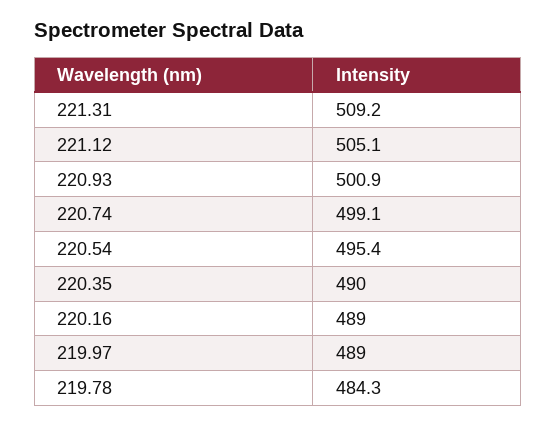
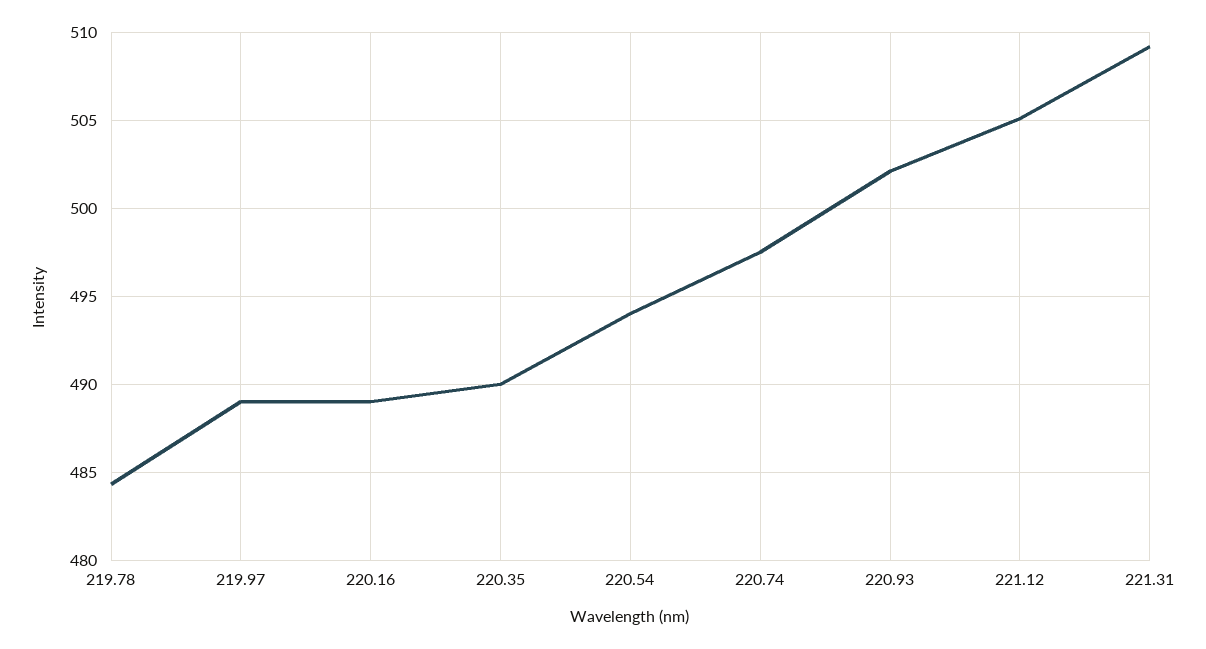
  {
    "221.31": 509.2,
    "221.12": 505.1,
-   "220.93": 500.9,
+   "220.93": 502,
-   "220.74": 499.1,
+   "220.74": 497.5,
-   "220.54": 495.4,
+   "220.54": 494,
    "220.35": 490,
    "220.16": 489,
    "219.97": 489,
    "219.78": 484.3
  }

